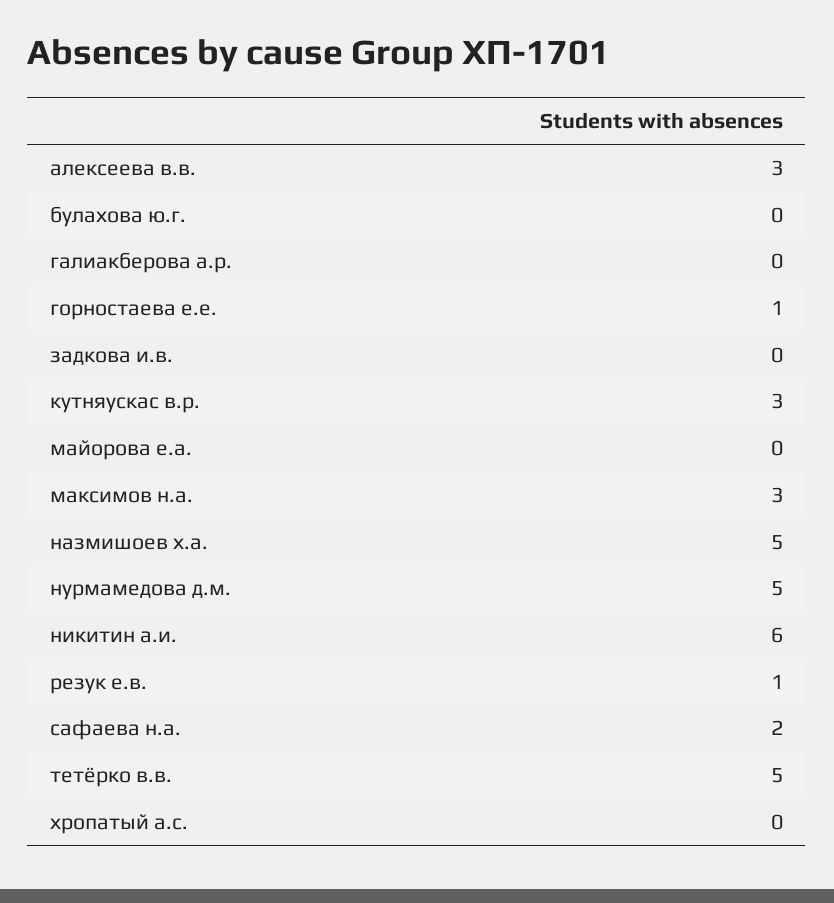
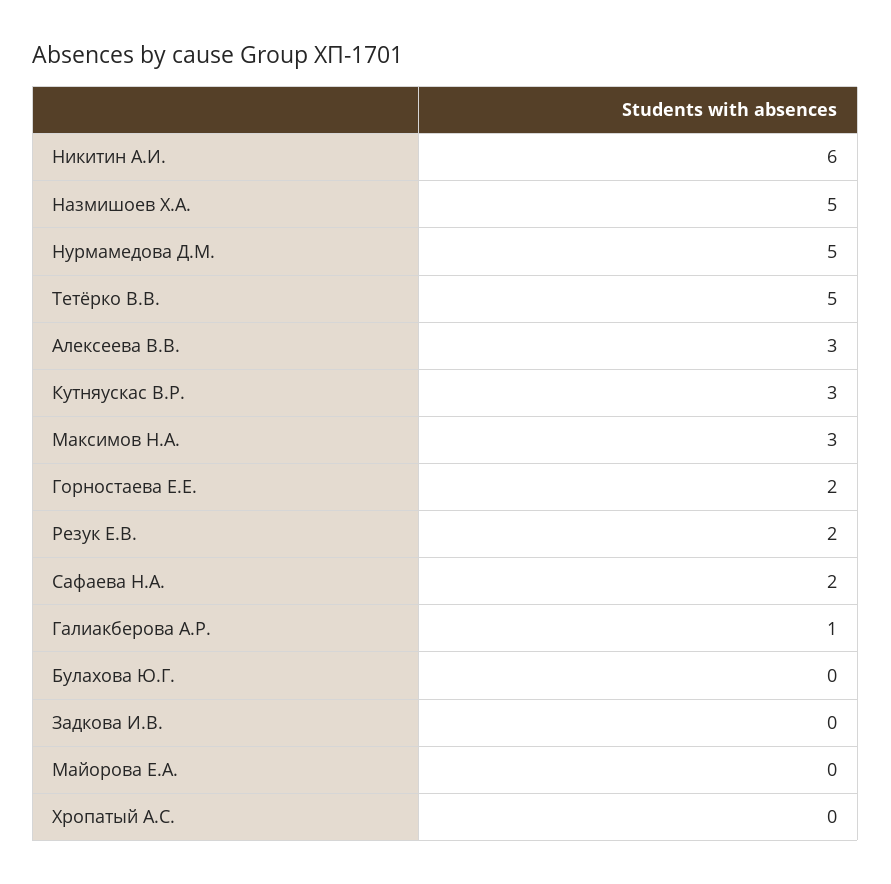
  {
    "алексеева в.в.": 3,
    "булахова ю.г.": 0,
-   "галиакберова а.р.": 0,
+   "галиакберова а.р.": 1,
-   "горностаева е.е.": 1,
+   "горностаева е.е.": 2,
    "задкова и.в.": 0,
    "кутняускас в.р.": 3,
    "майорова е.а.": 0,
    "максимов н.а.": 3,
    "назмишоев х.а.": 5,
    "нурмамедова д.м.": 5,
    "никитин а.и.": 6,
-   "резук е.в.": 1,
+   "резук е.в.": 2,
    "сафаева н.а.": 2,
    "тетёрко в.в.": 5,
    "хропатый а.с.": 0
  }

